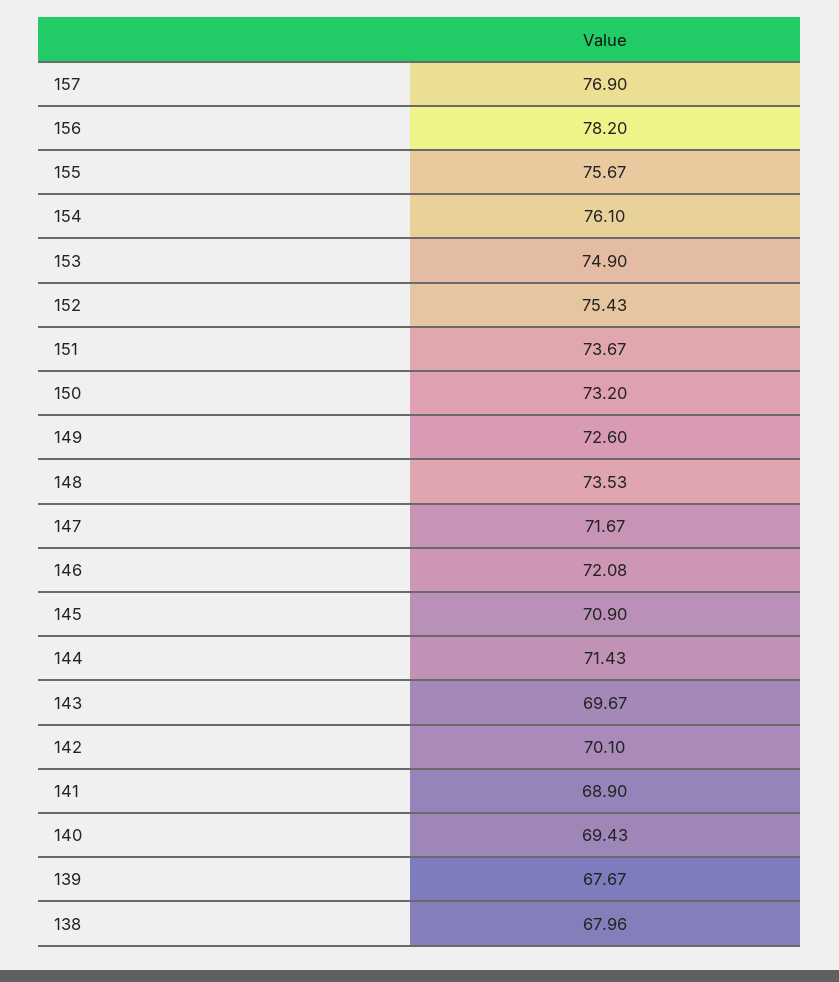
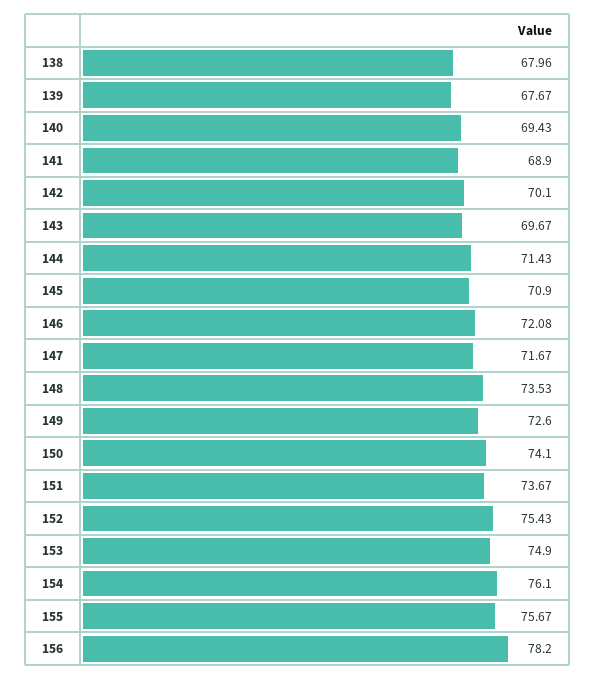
  {
-   "157": 76.9,
    "156": 78.2,
    "155": 75.67,
    "154": 76.1,
    "153": 74.9,
    "152": 75.43,
    "151": 73.67,
-   "150": 73.2,
+   "150": 74.1,
    "149": 72.6,
    "148": 73.53,
    "147": 71.67,
    "146": 72.08,
    "145": 70.9,
    "144": 71.43,
    "143": 69.67,
    "142": 70.1,
    "141": 68.9,
    "140": 69.43,
    "139": 67.67,
    "138": 67.96
  }

